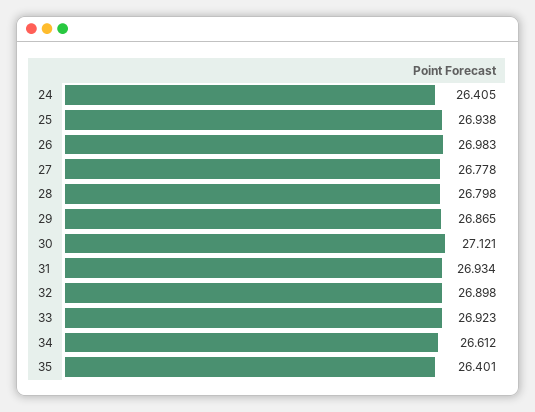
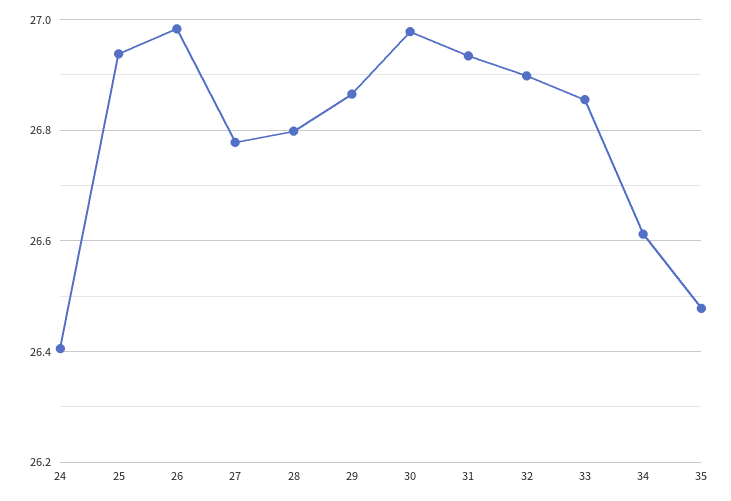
  {
    "24": 26.405,
    "25": 26.938,
    "26": 26.983,
    "27": 26.778,
    "28": 26.798,
    "29": 26.865,
-   "30": 27.121,
+   "30": 26.98,
    "31": 26.934,
    "32": 26.898,
-   "33": 26.923,
+   "33": 26.86,
    "34": 26.612,
-   "35": 26.401
+   "35": 26.48
  }

